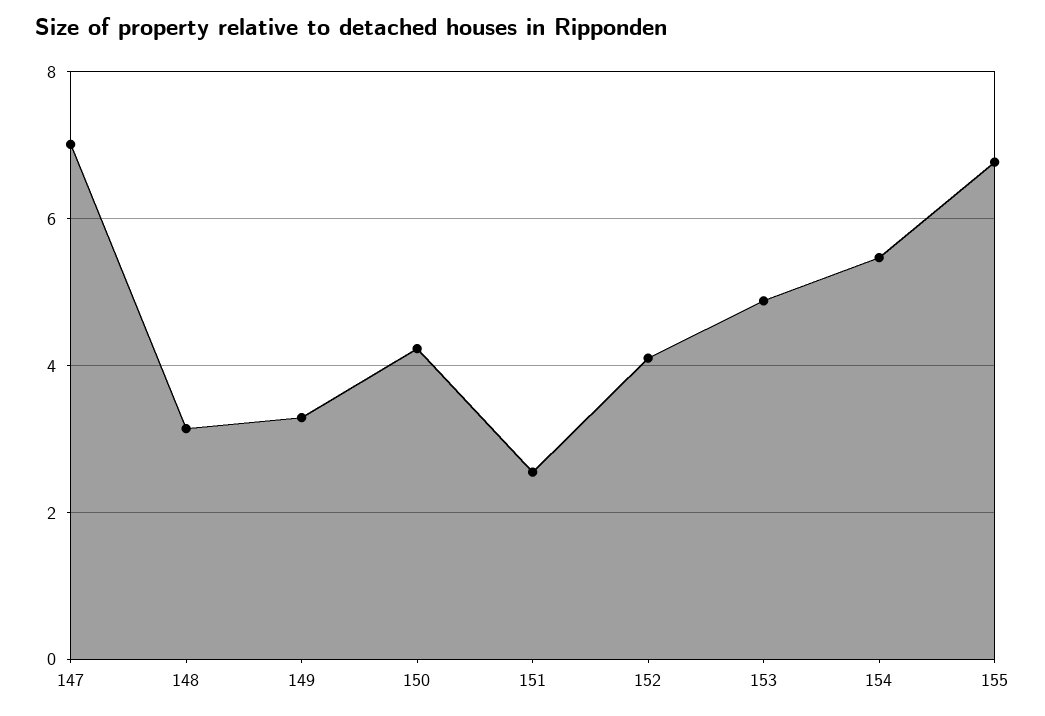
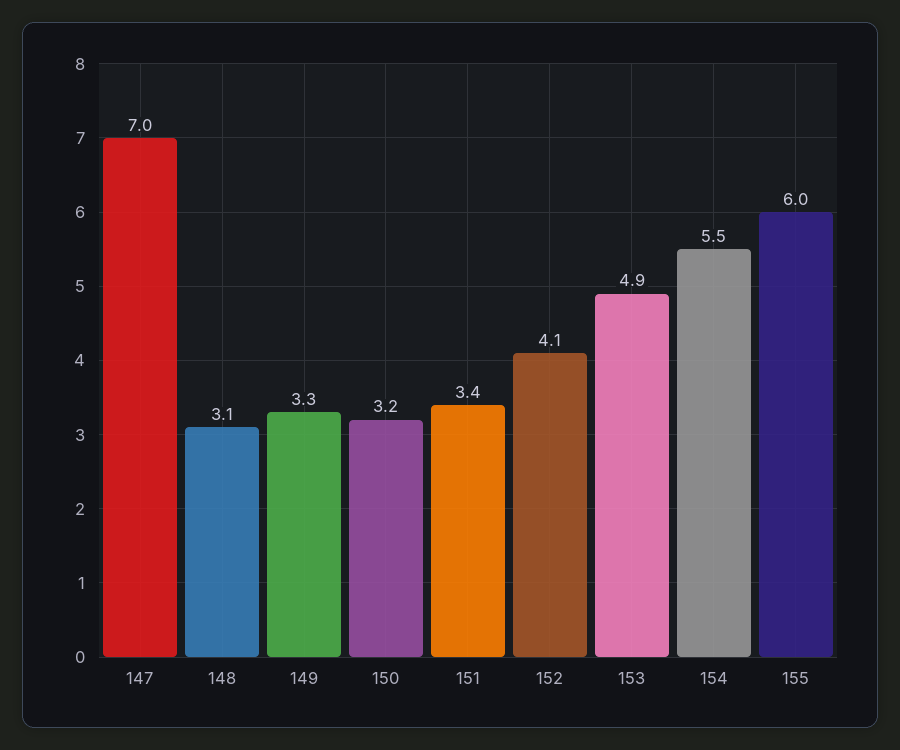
  {
    "147": 7,
    "148": 3.1,
    "149": 3.3,
-   "150": 4.2,
+   "150": 3.2,
-   "151": 2.6,
+   "151": 3.4,
    "152": 4.1,
    "153": 4.9,
    "154": 5.5,
-   "155": 6.8
+   "155": 6
  }

